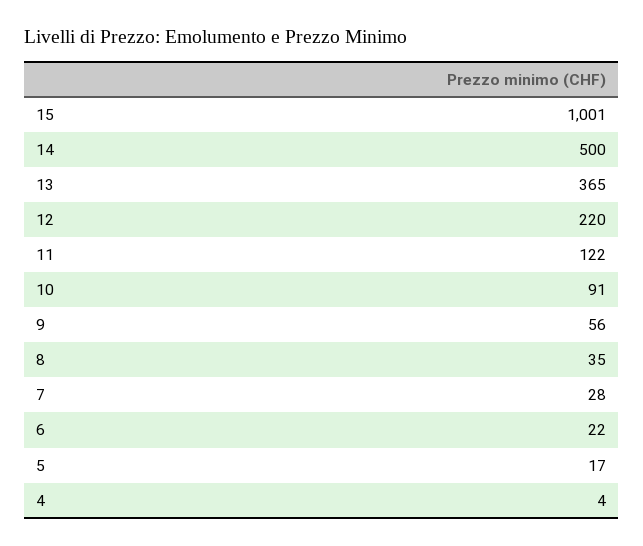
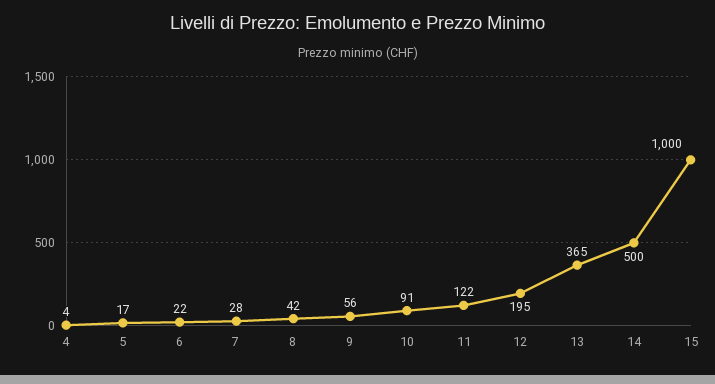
  {
-   "15": 1001,
+   "15": 1000,
    "14": 500,
    "13": 365,
-   "12": 220,
+   "12": 195,
    "11": 122,
    "10": 91,
    "9": 56,
-   "8": 35,
+   "8": 42,
    "7": 28,
    "6": 22,
    "5": 17,
    "4": 4
  }

